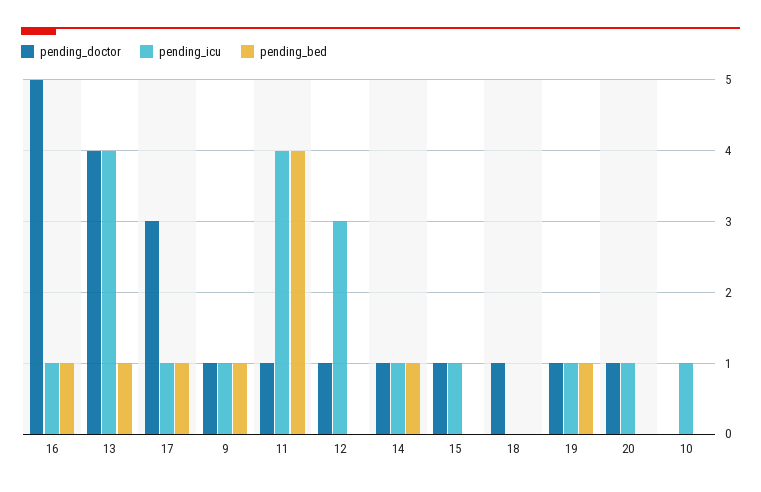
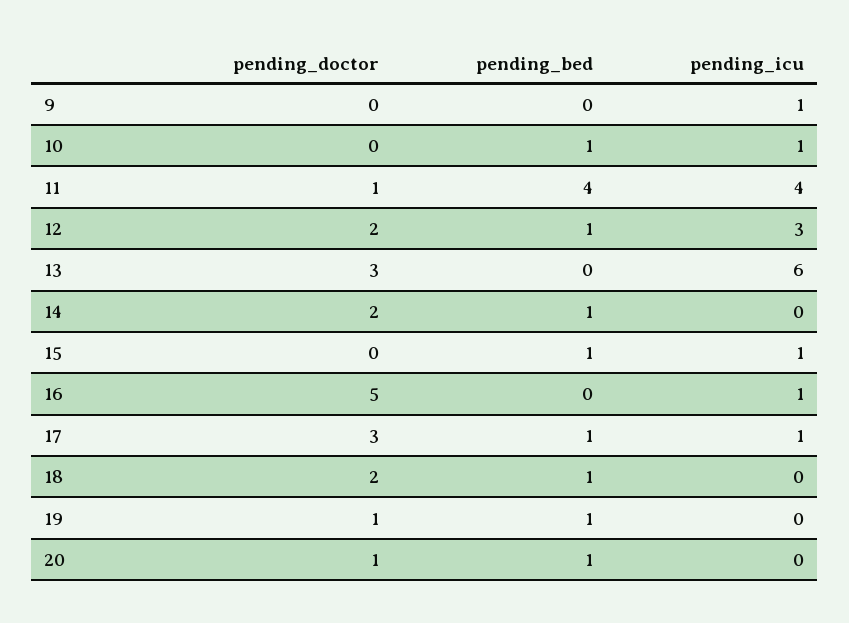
  {
    "pending_doctor": {
      "16": 5,
-     "13": 4,
+     "13": 3,
      "17": 3,
-     "9": 1,
+     "9": 0,
      "11": 1,
-     "12": 1,
+     "12": 2,
-     "14": 1,
+     "14": 2,
-     "15": 1,
+     "15": 0,
-     "18": 1,
+     "18": 2,
      "19": 1,
      "20": 1,
      "10": 0
    },
    "pending_icu": {
      "16": 1,
-     "13": 4,
+     "13": 6,
      "17": 1,
      "9": 1,
      "11": 4,
      "12": 3,
-     "14": 1,
+     "14": 0,
      "15": 1,
      "18": 0,
-     "19": 1,
+     "19": 0,
-     "20": 1,
+     "20": 0,
      "10": 1
    },
    "pending_bed": {
-     "16": 1,
+     "16": 0,
-     "13": 1,
+     "13": 0,
      "17": 1,
-     "9": 1,
+     "9": 0,
      "11": 4,
-     "12": 0,
+     "12": 1,
      "14": 1,
-     "15": 0,
+     "15": 1,
-     "18": 0,
+     "18": 1,
      "19": 1,
-     "20": 0,
+     "20": 1,
-     "10": 0
+     "10": 1
    }
  }

